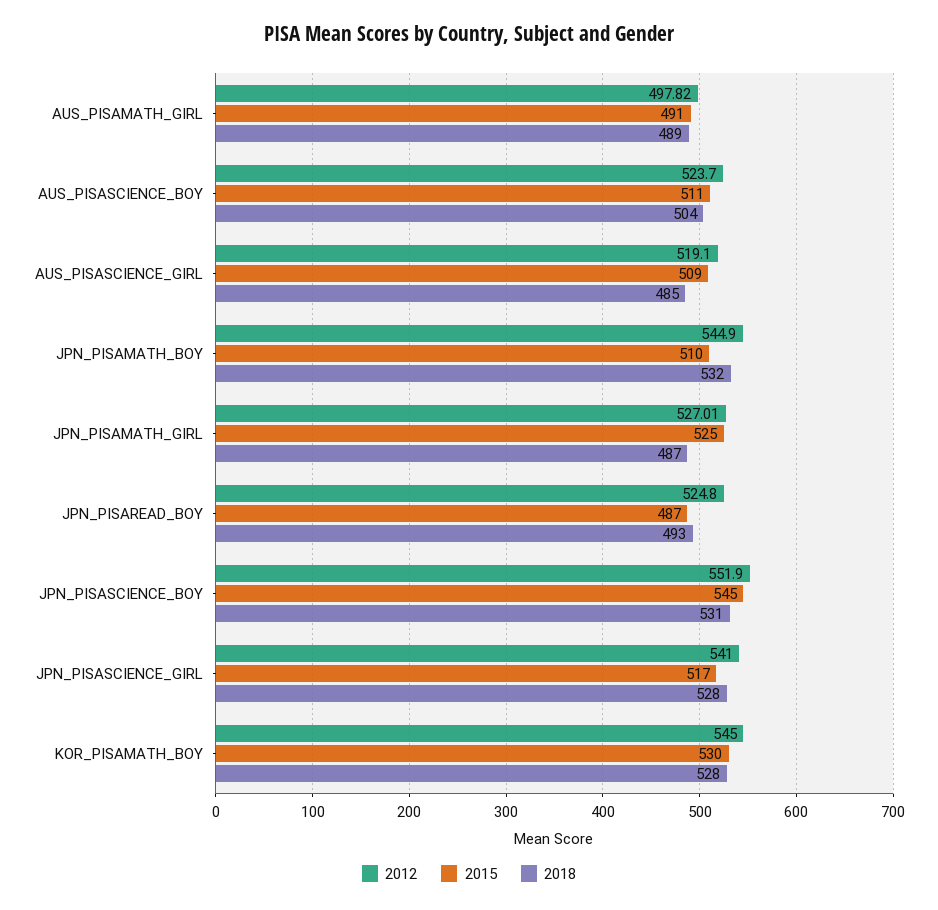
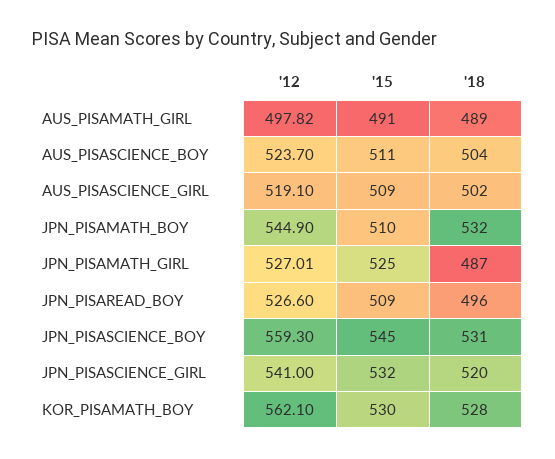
  {
    "2012": {
      "AUS_PISAMATH_GIRL": 497.82,
      "AUS_PISASCIENCE_BOY": 523.7,
      "AUS_PISASCIENCE_GIRL": 519.1,
      "JPN_PISAMATH_BOY": 544.9,
      "JPN_PISAMATH_GIRL": 527.01,
-     "JPN_PISAREAD_BOY": 524.8,
+     "JPN_PISAREAD_BOY": 526.6,
-     "JPN_PISASCIENCE_BOY": 551.9,
+     "JPN_PISASCIENCE_BOY": 559.3,
      "JPN_PISASCIENCE_GIRL": 541,
-     "KOR_PISAMATH_BOY": 545
+     "KOR_PISAMATH_BOY": 562.1
    },
    "2015": {
      "AUS_PISAMATH_GIRL": 491,
      "AUS_PISASCIENCE_BOY": 511,
      "AUS_PISASCIENCE_GIRL": 509,
      "JPN_PISAMATH_BOY": 510,
      "JPN_PISAMATH_GIRL": 525,
-     "JPN_PISAREAD_BOY": 487,
+     "JPN_PISAREAD_BOY": 509,
      "JPN_PISASCIENCE_BOY": 545,
-     "JPN_PISASCIENCE_GIRL": 517,
+     "JPN_PISASCIENCE_GIRL": 532,
      "KOR_PISAMATH_BOY": 530
    },
    "2018": {
      "AUS_PISAMATH_GIRL": 489,
      "AUS_PISASCIENCE_BOY": 504,
-     "AUS_PISASCIENCE_GIRL": 485,
+     "AUS_PISASCIENCE_GIRL": 502,
      "JPN_PISAMATH_BOY": 532,
      "JPN_PISAMATH_GIRL": 487,
-     "JPN_PISAREAD_BOY": 493,
+     "JPN_PISAREAD_BOY": 496,
      "JPN_PISASCIENCE_BOY": 531,
-     "JPN_PISASCIENCE_GIRL": 528,
+     "JPN_PISASCIENCE_GIRL": 520,
      "KOR_PISAMATH_BOY": 528
    }
  }

